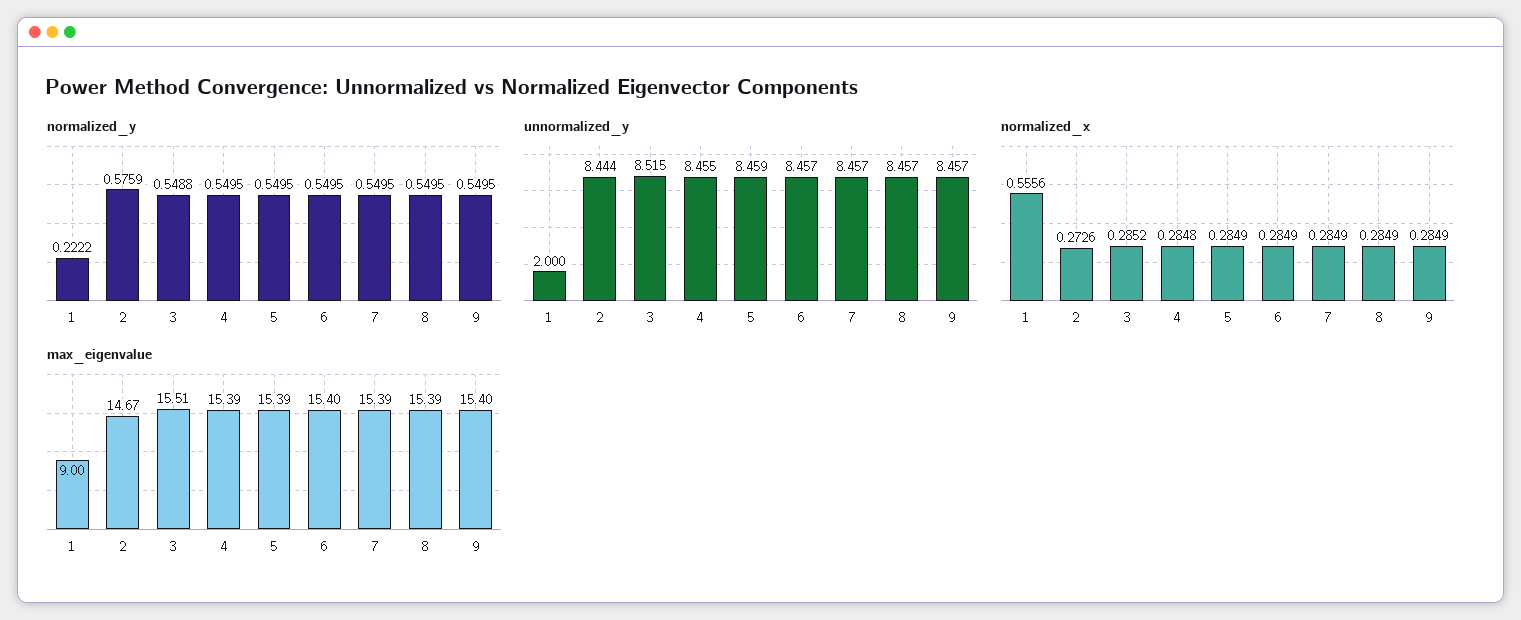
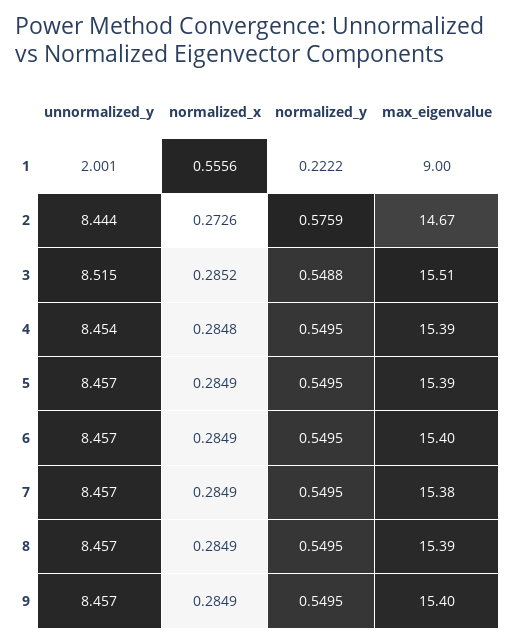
  {
    "normalized_y": {
      "1": 0.2222,
      "2": 0.5759,
      "3": 0.5488,
      "4": 0.5495,
      "5": 0.5495,
      "6": 0.5495,
      "7": 0.5495,
      "8": 0.5495,
      "9": 0.5495
    },
    "unnormalized_y": {
-     "1": 2,
+     "1": 2.001,
      "2": 8.444,
      "3": 8.515,
-     "4": 8.455,
+     "4": 8.454,
-     "5": 8.459,
+     "5": 8.457,
      "6": 8.457,
      "7": 8.457,
      "8": 8.457,
      "9": 8.457
    },
    "normalized_x": {
      "1": 0.5556,
      "2": 0.2726,
      "3": 0.2852,
      "4": 0.2848,
      "5": 0.2849,
      "6": 0.2849,
      "7": 0.2849,
      "8": 0.2849,
      "9": 0.2849
    },
    "max_eigenvalue": {
      "1": 9,
      "2": 14.67,
      "3": 15.51,
      "4": 15.39,
      "5": 15.39,
      "6": 15.4,
-     "7": 15.39,
+     "7": 15.38,
      "8": 15.39,
      "9": 15.4
    }
  }

